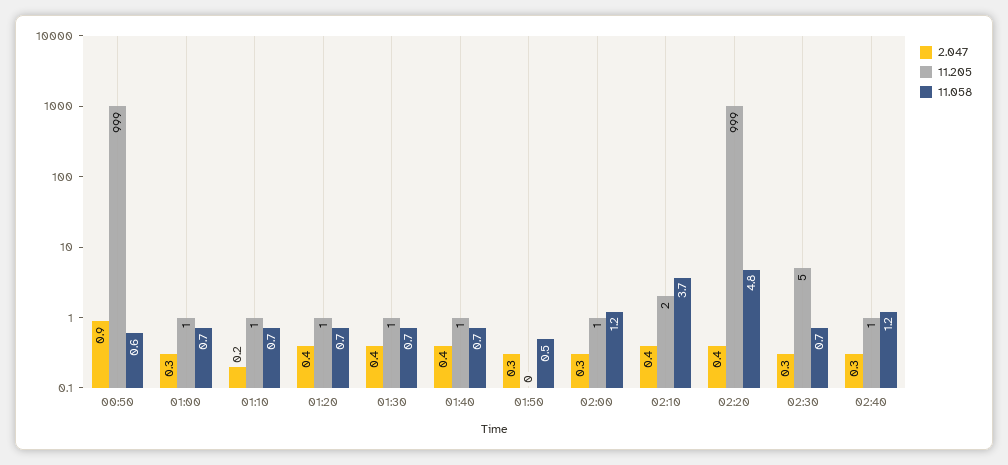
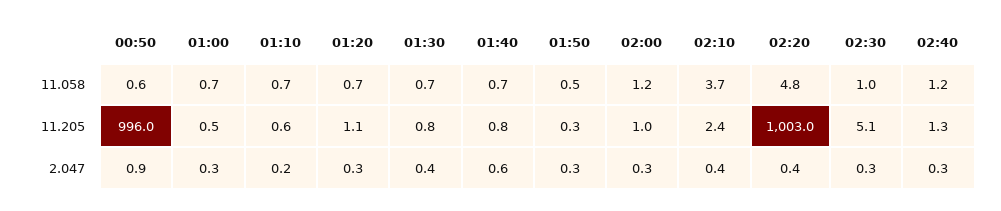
  {
    "2.047": {
      "00:50": 0.9,
      "01:00": 0.3,
      "01:10": 0.2,
-     "01:20": 0.4,
+     "01:20": 0.3,
      "01:30": 0.4,
-     "01:40": 0.4,
+     "01:40": 0.6,
      "01:50": 0.3,
      "02:00": 0.3,
      "02:10": 0.4,
      "02:20": 0.4,
      "02:30": 0.3,
      "02:40": 0.3
    },
    "11.205": {
-     "00:50": 999,
+     "00:50": 996,
      "01:00": 0.5,
      "01:10": 0.6,
      "01:20": 1.1,
      "01:30": 0.8,
      "01:40": 0.8,
      "01:50": 0.3,
      "02:00": 1,
      "02:10": 2.4,
-     "02:20": 999,
+     "02:20": 1003,
      "02:30": 5.1,
      "02:40": 1.3
    },
    "11.058": {
      "00:50": 0.6,
      "01:00": 0.7,
      "01:10": 0.7,
      "01:20": 0.7,
      "01:30": 0.7,
      "01:40": 0.7,
      "01:50": 0.5,
      "02:00": 1.2,
      "02:10": 3.7,
      "02:20": 4.8,
-     "02:30": 0.7,
+     "02:30": 1,
      "02:40": 1.2
    }
  }

